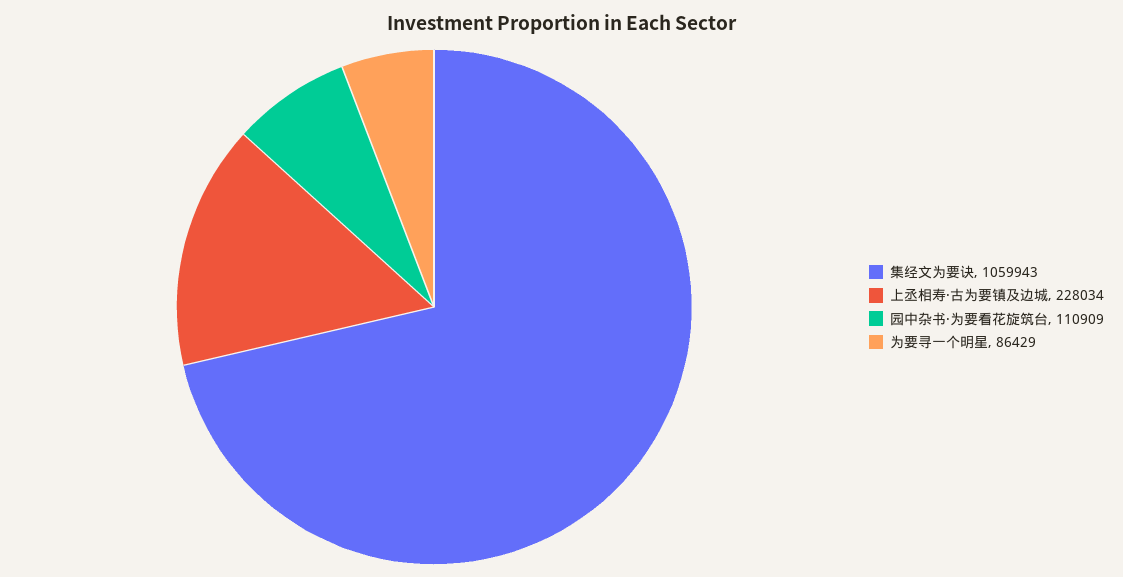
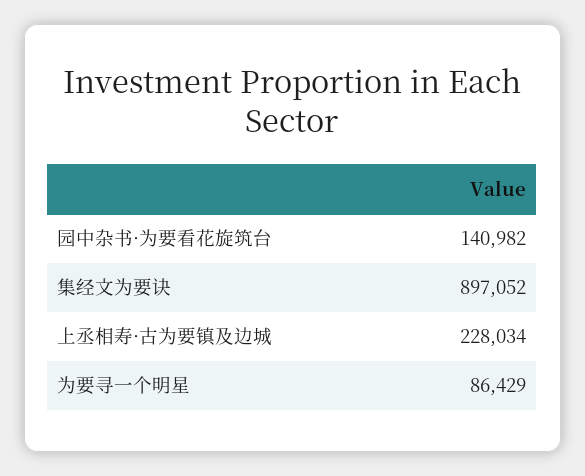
  {
-   "集经文为要诀": 1059943,
+   "集经文为要诀": 897052,
    "上丞相寿·古为要镇及边城": 228034,
-   "园中杂书·为要看花旋筑台": 110909,
+   "园中杂书·为要看花旋筑台": 140982,
    "为要寻一个明星": 86429
  }

